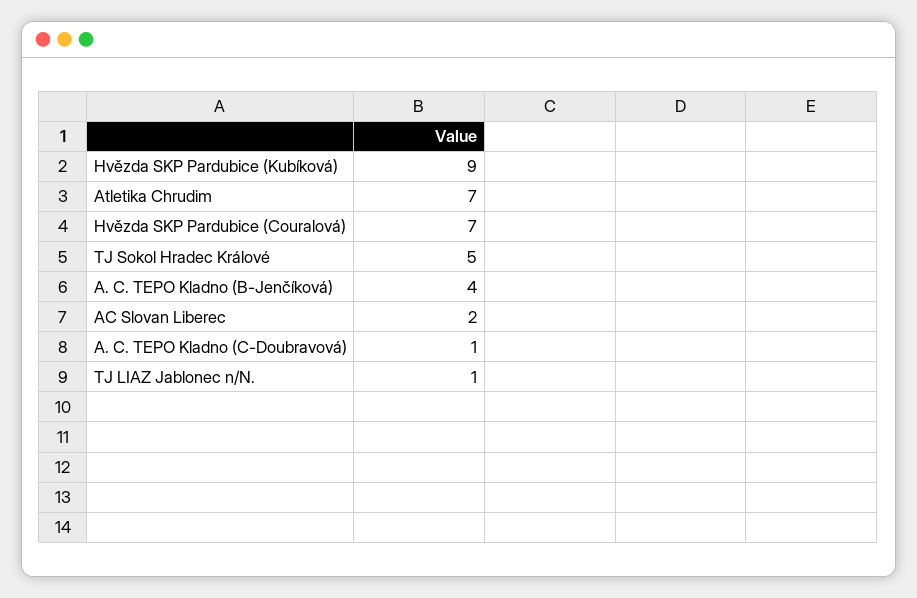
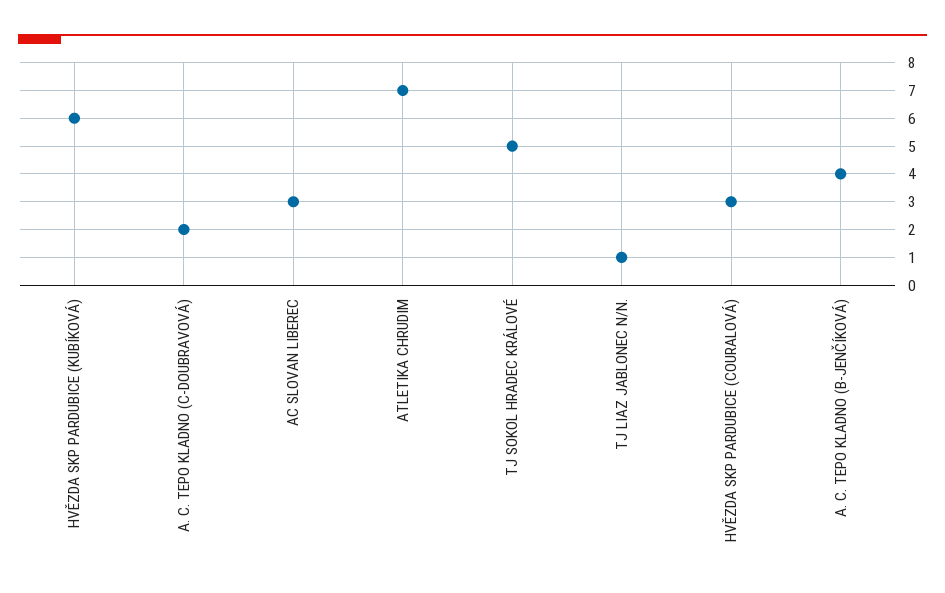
  {
-   "Hvězda SKP Pardubice (Kubíková)": 9,
+   "Hvězda SKP Pardubice (Kubíková)": 6,
    "Atletika Chrudim": 7,
-   "Hvězda SKP Pardubice (Couralová)": 7,
+   "Hvězda SKP Pardubice (Couralová)": 3,
    "TJ Sokol Hradec Králové": 5,
    "A. C. TEPO Kladno (B-Jenčíková)": 4,
-   "AC Slovan Liberec": 2,
+   "AC Slovan Liberec": 3,
-   "A. C. TEPO Kladno (C-Doubravová)": 1,
+   "A. C. TEPO Kladno (C-Doubravová)": 2,
    "TJ LIAZ Jablonec n/N.": 1
  }

